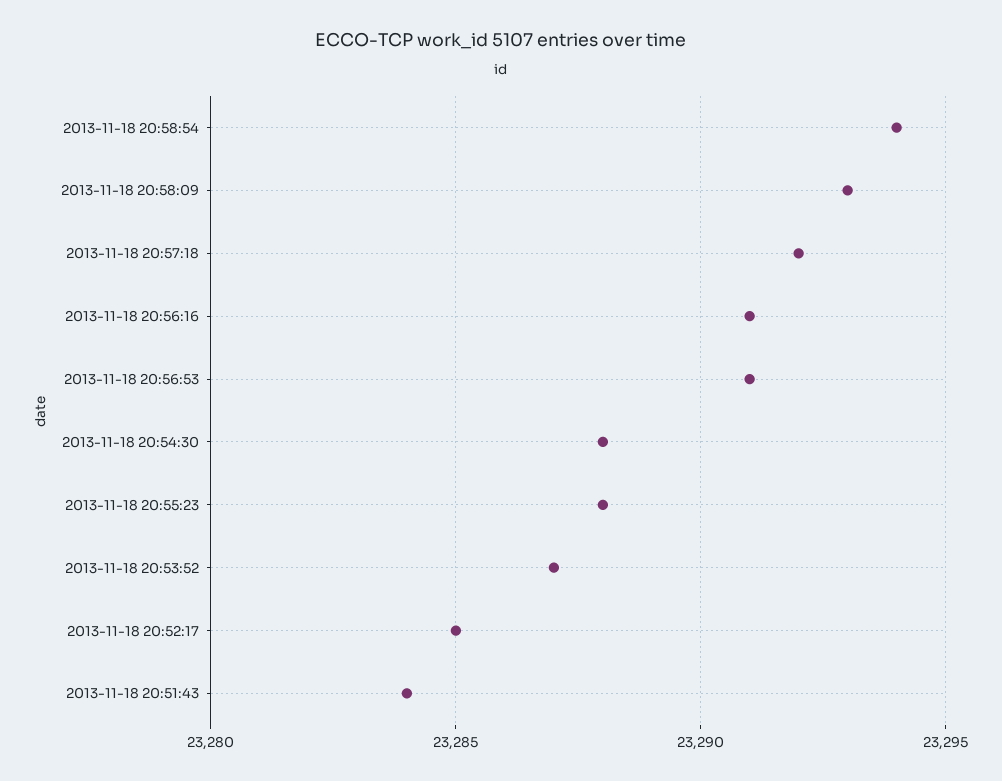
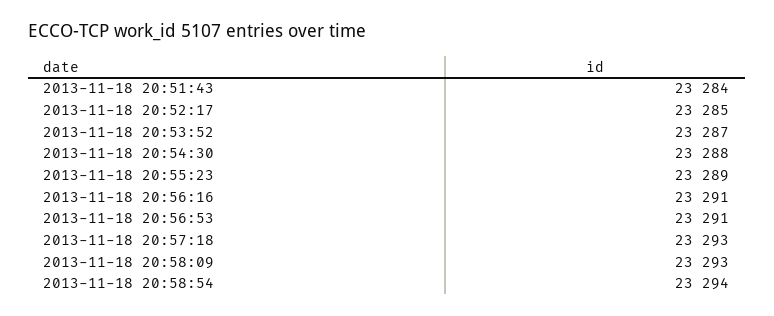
  {
    "2013-11-18 20:58:54": 23294,
    "2013-11-18 20:58:09": 23293,
-   "2013-11-18 20:57:18": 23292,
+   "2013-11-18 20:57:18": 23293,
    "2013-11-18 20:56:16": 23291,
    "2013-11-18 20:56:53": 23291,
    "2013-11-18 20:54:30": 23288,
-   "2013-11-18 20:55:23": 23288,
+   "2013-11-18 20:55:23": 23289,
    "2013-11-18 20:53:52": 23287,
    "2013-11-18 20:52:17": 23285,
    "2013-11-18 20:51:43": 23284
  }

